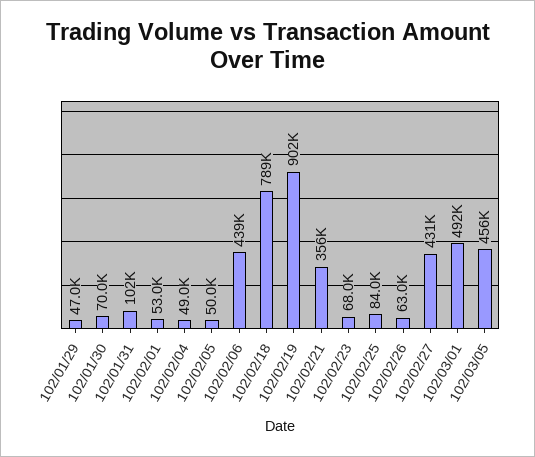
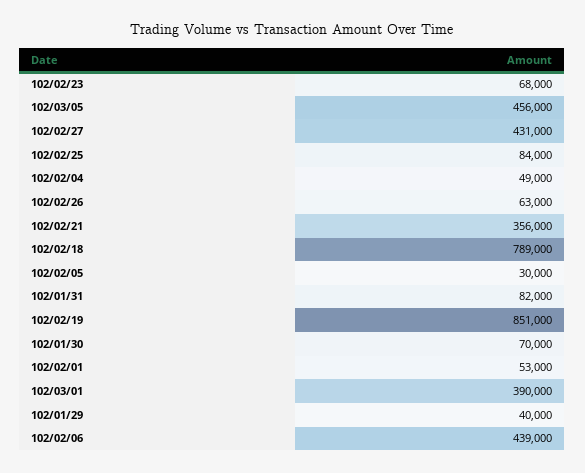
  {
-   "102/01/29": 47000,
+   "102/01/29": 40000,
    "102/01/30": 70000,
-   "102/01/31": 102000,
+   "102/01/31": 82000,
    "102/02/01": 53000,
    "102/02/04": 49000,
-   "102/02/05": 50000,
+   "102/02/05": 30000,
    "102/02/06": 439000,
    "102/02/18": 789000,
-   "102/02/19": 902000,
+   "102/02/19": 851000,
    "102/02/21": 356000,
    "102/02/23": 68000,
    "102/02/25": 84000,
    "102/02/26": 63000,
    "102/02/27": 431000,
-   "102/03/01": 492000,
+   "102/03/01": 390000,
    "102/03/05": 456000
  }

